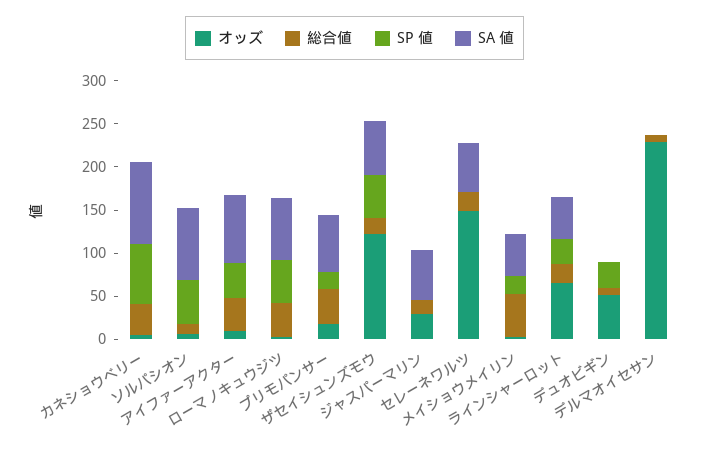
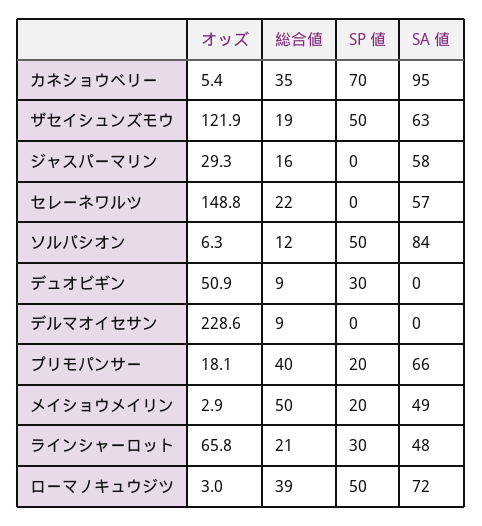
  {
    "オッズ": {
      "カネショウベリー": 5.4,
      "ソルパシオン": 6.3,
-     "アイファーアクター": 10,
      "ローマノキュウジツ": 3,
      "プリモパンサー": 18.1,
      "ザセイシュンズモウ": 121.9,
      "ジャスパーマリン": 29.3,
      "セレーネワルツ": 148.8,
      "メイショウメイリン": 2.9,
      "ラインシャーロット": 65.8,
      "デュオビギン": 50.9,
      "デルマオイセサン": 228.6
    },
    "総合値": {
      "カネショウベリー": 35,
      "ソルパシオン": 12,
-     "アイファーアクター": 40,
      "ローマノキュウジツ": 39,
      "プリモパンサー": 40,
      "ザセイシュンズモウ": 19,
      "ジャスパーマリン": 16,
      "セレーネワルツ": 22,
      "メイショウメイリン": 50,
      "ラインシャーロット": 21,
      "デュオビギン": 9,
      "デルマオイセサン": 9
    },
    "SP 値": {
      "カネショウベリー": 70,
      "ソルパシオン": 50,
-     "アイファーアクター": 40,
      "ローマノキュウジツ": 50,
      "プリモパンサー": 20,
      "ザセイシュンズモウ": 50,
      "ジャスパーマリン": 0,
      "セレーネワルツ": 0,
      "メイショウメイリン": 20,
      "ラインシャーロット": 30,
      "デュオビギン": 30,
      "デルマオイセサン": 0
    },
    "SA 値": {
      "カネショウベリー": 95,
      "ソルパシオン": 84,
-     "アイファーアクター": 80,
      "ローマノキュウジツ": 72,
      "プリモパンサー": 66,
      "ザセイシュンズモウ": 63,
      "ジャスパーマリン": 58,
      "セレーネワルツ": 57,
      "メイショウメイリン": 49,
      "ラインシャーロット": 48,
      "デュオビギン": 0,
      "デルマオイセサン": 0
    }
  }

